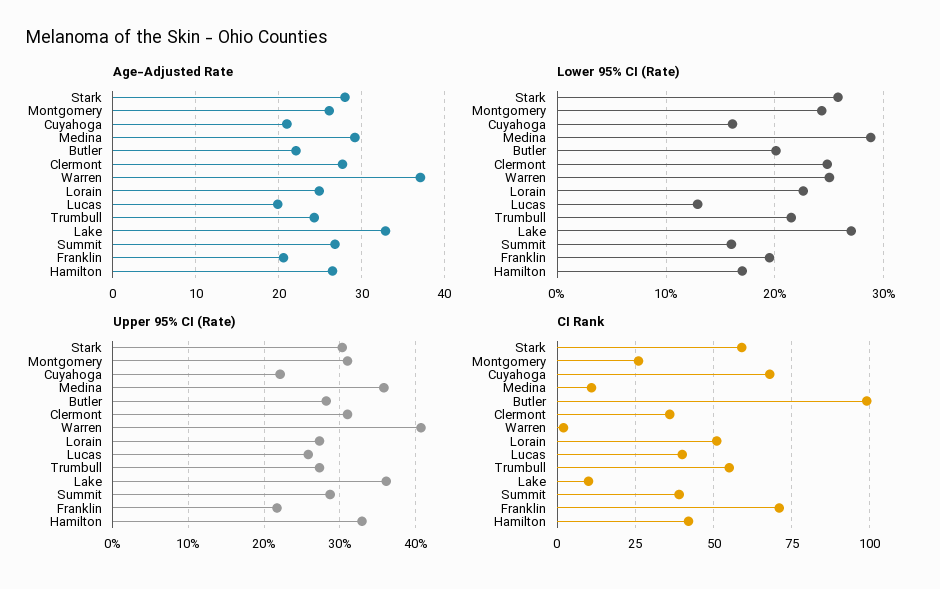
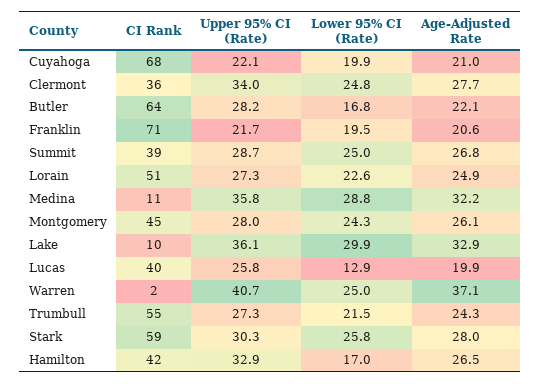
  {
    "Age-Adjusted Rate": {
      "Stark": 28,
      "Montgomery": 26.1,
      "Cuyahoga": 21,
-     "Medina": 29,
+     "Medina": 32.2,
      "Butler": 22.1,
      "Clermont": 27.7,
      "Warren": 37.1,
      "Lorain": 24.9,
      "Lucas": 19.9,
      "Trumbull": 24.3,
      "Lake": 32.9,
      "Summit": 26.8,
      "Franklin": 20.6,
      "Hamilton": 26.5
    },
    "Lower 95% CI (Rate)": {
      "Stark": 25.8,
      "Montgomery": 24.3,
-     "Cuyahoga": 16,
+     "Cuyahoga": 19.9,
      "Medina": 28.8,
-     "Butler": 20,
+     "Butler": 16.8,
      "Clermont": 24.8,
      "Warren": 25,
      "Lorain": 22.6,
      "Lucas": 12.9,
      "Trumbull": 21.5,
-     "Lake": 27,
+     "Lake": 29.9,
-     "Summit": 16,
+     "Summit": 25,
      "Franklin": 19.5,
      "Hamilton": 17
    },
    "Upper 95% CI (Rate)": {
      "Stark": 30.3,
-     "Montgomery": 31,
+     "Montgomery": 28,
      "Cuyahoga": 22.1,
      "Medina": 35.8,
      "Butler": 28.2,
-     "Clermont": 31,
+     "Clermont": 34,
      "Warren": 40.7,
      "Lorain": 27.3,
      "Lucas": 25.8,
      "Trumbull": 27.3,
      "Lake": 36.1,
      "Summit": 28.7,
      "Franklin": 21.7,
      "Hamilton": 32.9
    },
    "CI Rank": {
      "Stark": 59,
-     "Montgomery": 25,
+     "Montgomery": 45,
      "Cuyahoga": 68,
      "Medina": 11,
-     "Butler": 100,
+     "Butler": 64,
      "Clermont": 36,
      "Warren": 2,
      "Lorain": 51,
      "Lucas": 40,
      "Trumbull": 55,
      "Lake": 10,
      "Summit": 39,
      "Franklin": 71,
      "Hamilton": 42
    }
  }

